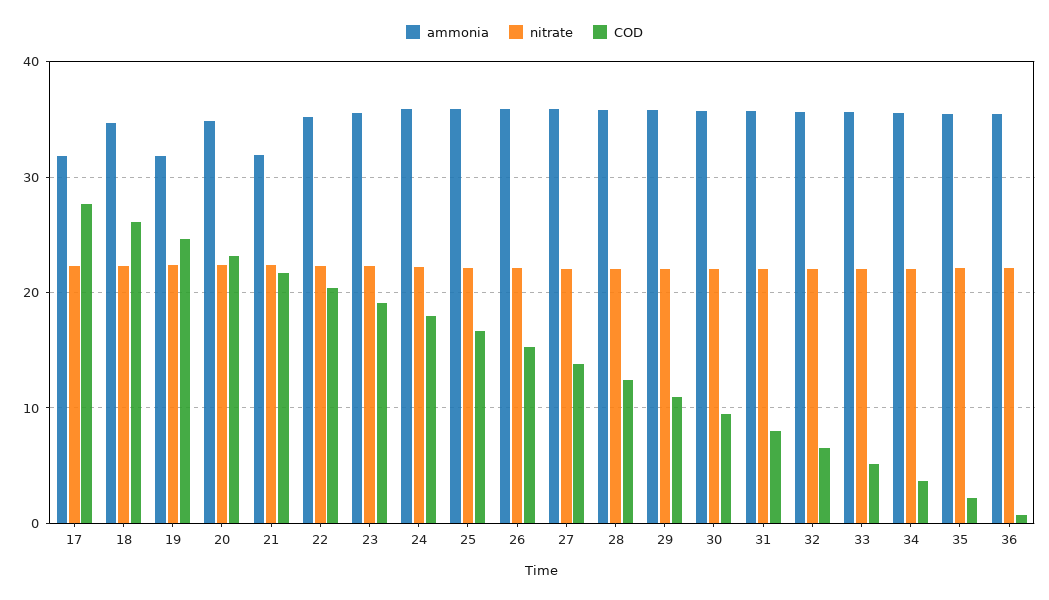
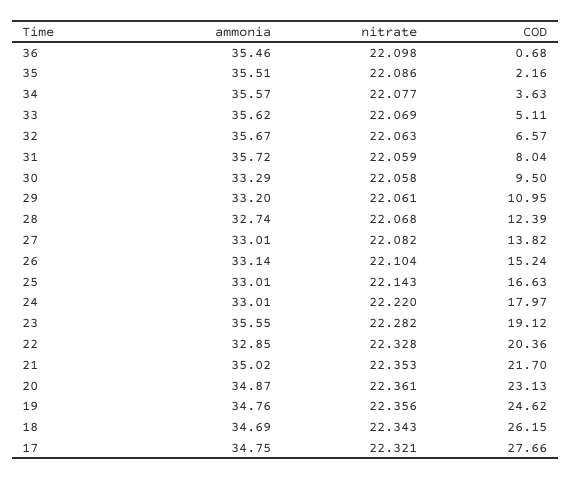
  {
    "ammonia": {
-     "17": 32,
+     "17": 34.75,
      "18": 34.69,
-     "19": 32,
+     "19": 34.76,
      "20": 34.87,
-     "21": 32,
+     "21": 35.02,
-     "22": 35,
+     "22": 32.85,
      "23": 35.55,
-     "24": 36,
+     "24": 33.01,
-     "25": 36,
+     "25": 33.01,
-     "26": 36,
+     "26": 33.14,
-     "27": 36,
+     "27": 33.01,
-     "28": 36,
+     "28": 32.74,
-     "29": 36,
+     "29": 33.2,
-     "30": 36,
+     "30": 33.29,
      "31": 35.72,
      "32": 35.67,
      "33": 35.62,
      "34": 35.57,
      "35": 35.51,
      "36": 35.46
    },
    "nitrate": {
      "17": 22.321,
      "18": 22.343,
      "19": 22.356,
      "20": 22.361,
      "21": 22.353,
      "22": 22.328,
      "23": 22.282,
      "24": 22.22,
      "25": 22.143,
      "26": 22.104,
      "27": 22.082,
      "28": 22.068,
      "29": 22.061,
      "30": 22.058,
      "31": 22.059,
      "32": 22.063,
      "33": 22.069,
      "34": 22.077,
      "35": 22.086,
      "36": 22.098
    },
    "COD": {
      "17": 27.66,
      "18": 26.15,
      "19": 24.62,
      "20": 23.13,
      "21": 21.7,
      "22": 20.36,
      "23": 19.12,
      "24": 17.97,
      "25": 16.63,
      "26": 15.24,
      "27": 13.82,
      "28": 12.39,
      "29": 10.95,
      "30": 9.5,
      "31": 8.04,
      "32": 6.57,
      "33": 5.11,
      "34": 3.63,
      "35": 2.16,
      "36": 0.68
    }
  }

